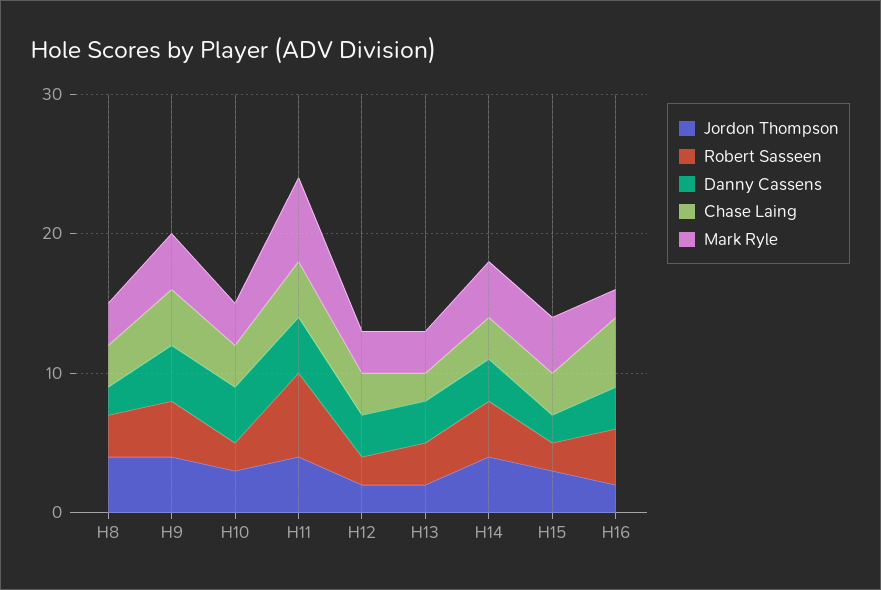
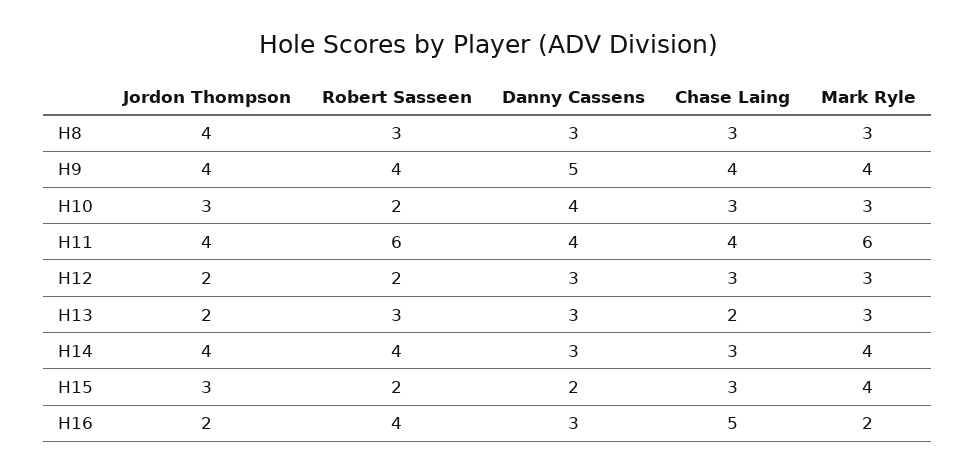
  {
    "Jordon Thompson": {
      "H8": 4,
      "H9": 4,
      "H10": 3,
      "H11": 4,
      "H12": 2,
      "H13": 2,
      "H14": 4,
      "H15": 3,
      "H16": 2
    },
    "Robert Sasseen": {
      "H8": 3,
      "H9": 4,
      "H10": 2,
      "H11": 6,
      "H12": 2,
      "H13": 3,
      "H14": 4,
      "H15": 2,
      "H16": 4
    },
    "Danny Cassens": {
-     "H8": 2,
+     "H8": 3,
-     "H9": 4,
+     "H9": 5,
      "H10": 4,
      "H11": 4,
      "H12": 3,
      "H13": 3,
      "H14": 3,
      "H15": 2,
      "H16": 3
    },
    "Chase Laing": {
      "H8": 3,
      "H9": 4,
      "H10": 3,
      "H11": 4,
      "H12": 3,
      "H13": 2,
      "H14": 3,
      "H15": 3,
      "H16": 5
    },
    "Mark Ryle": {
      "H8": 3,
      "H9": 4,
      "H10": 3,
      "H11": 6,
      "H12": 3,
      "H13": 3,
      "H14": 4,
      "H15": 4,
      "H16": 2
    }
  }

